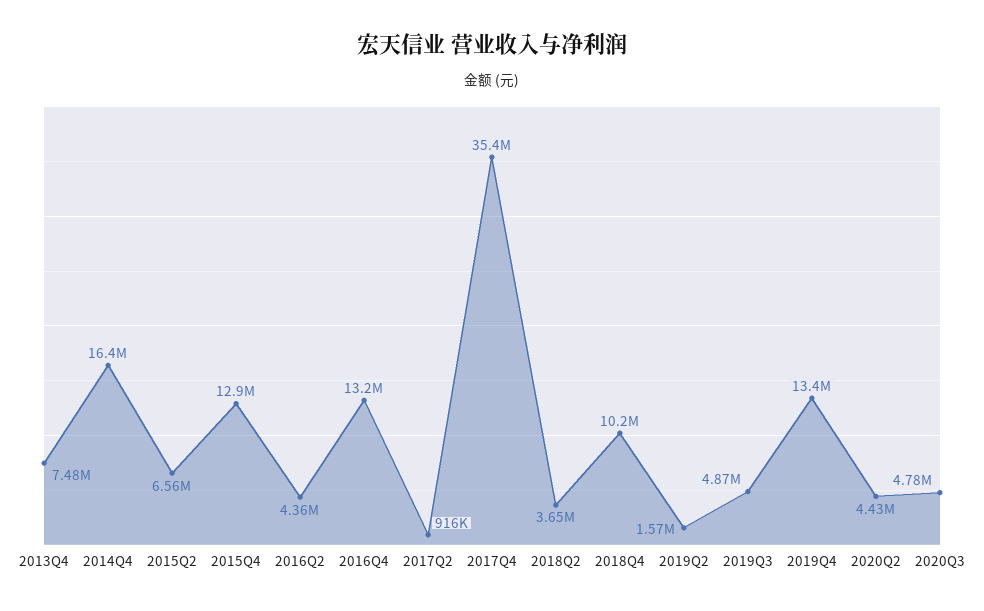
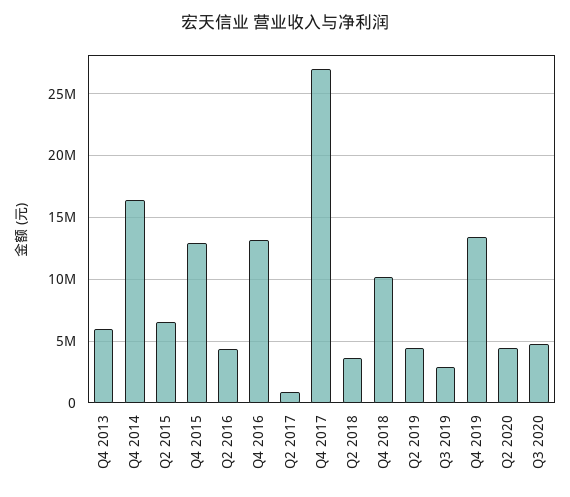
  {
-   "2013Q4": 7480000,
+   "2013Q4": 6000000,
    "2014Q4": 16400000,
    "2015Q2": 6560000,
    "2015Q4": 12900000,
    "2016Q2": 4360000,
    "2016Q4": 13200000,
    "2017Q2": 916000,
-   "2017Q4": 35400000,
+   "2017Q4": 27000000,
    "2018Q2": 3650000,
    "2018Q4": 10200000,
-   "2019Q2": 1570000,
+   "2019Q2": 4500000,
-   "2019Q3": 4870000,
+   "2019Q3": 3000000,
    "2019Q4": 13400000,
    "2020Q2": 4430000,
    "2020Q3": 4780000
  }

